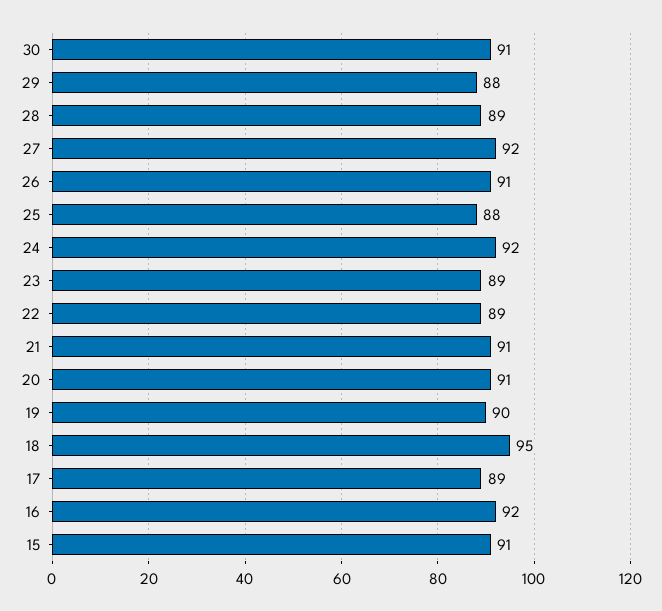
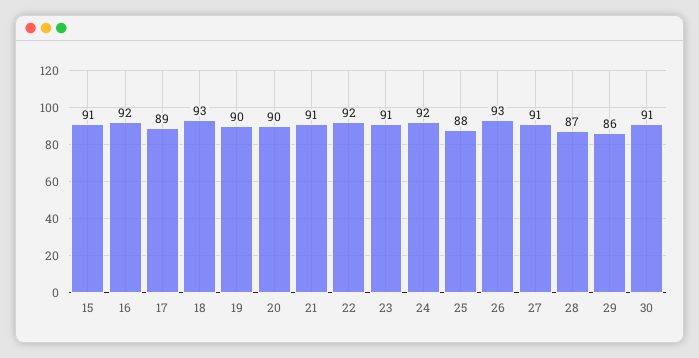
  {
    "30": 91,
-   "29": 88,
+   "29": 86,
-   "28": 89,
+   "28": 87,
-   "27": 92,
+   "27": 91,
-   "26": 91,
+   "26": 93,
    "25": 88,
    "24": 92,
-   "23": 89,
+   "23": 91,
-   "22": 89,
+   "22": 92,
    "21": 91,
-   "20": 91,
+   "20": 90,
    "19": 90,
-   "18": 95,
+   "18": 93,
    "17": 89,
    "16": 92,
    "15": 91
  }

